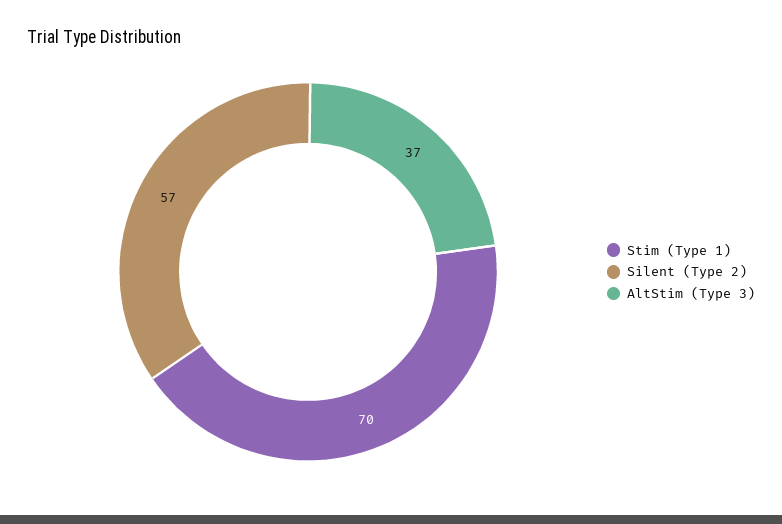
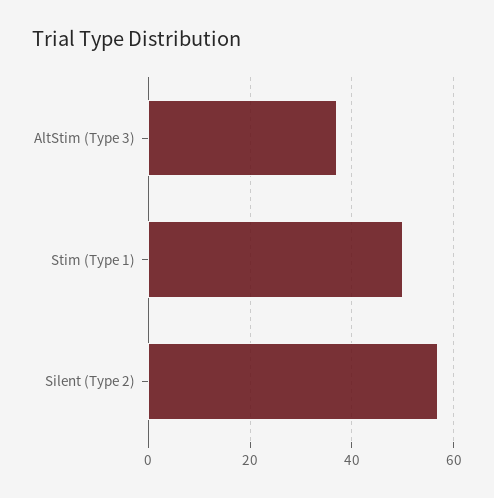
  {
-   "Stim (Type 1)": 70,
+   "Stim (Type 1)": 50,
    "Silent (Type 2)": 57,
    "AltStim (Type 3)": 37
  }

